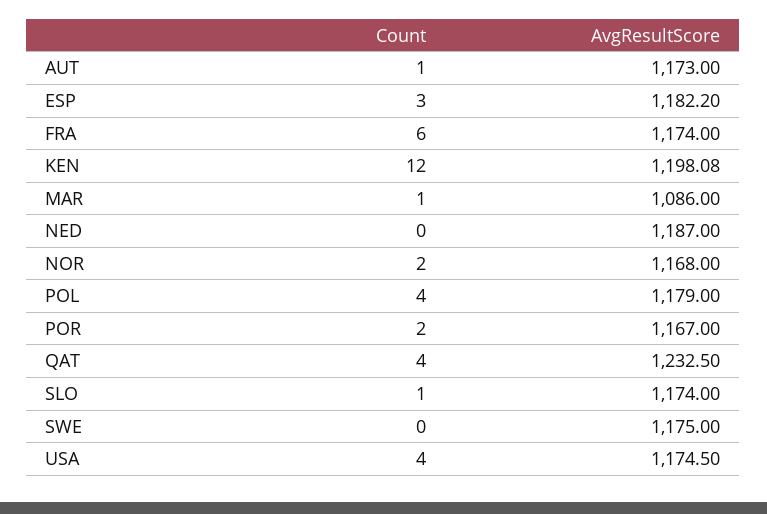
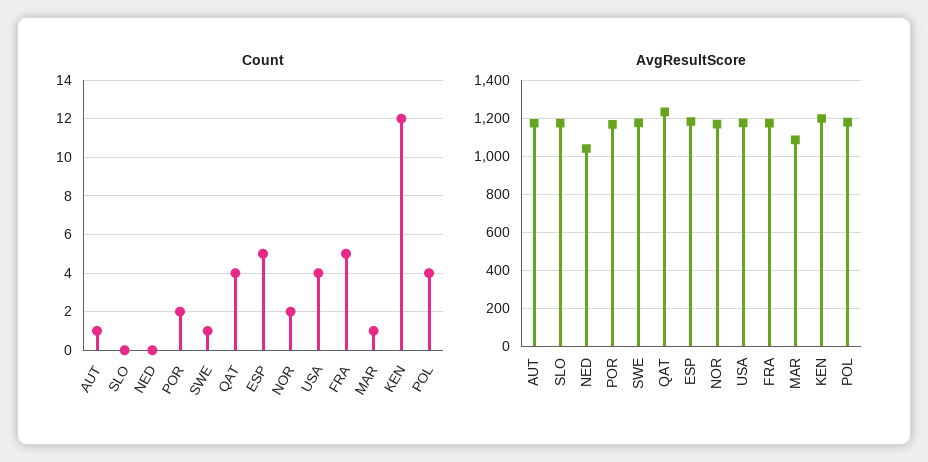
  {
    "Count": {
      "AUT": 1,
-     "ESP": 3,
+     "ESP": 5,
-     "FRA": 6,
+     "FRA": 5,
      "KEN": 12,
      "MAR": 1,
      "NED": 0,
      "NOR": 2,
      "POL": 4,
      "POR": 2,
      "QAT": 4,
-     "SLO": 1,
+     "SLO": 0,
-     "SWE": 0,
+     "SWE": 1,
      "USA": 4
    },
    "AvgResultScore": {
      "AUT": 1173,
      "ESP": 1182.2,
      "FRA": 1174,
      "KEN": 1198.08,
      "MAR": 1086,
-     "NED": 1187,
+     "NED": 1050,
      "NOR": 1168,
      "POL": 1179,
      "POR": 1167,
      "QAT": 1232.5,
      "SLO": 1174,
      "SWE": 1175,
      "USA": 1174.5
    }
  }

